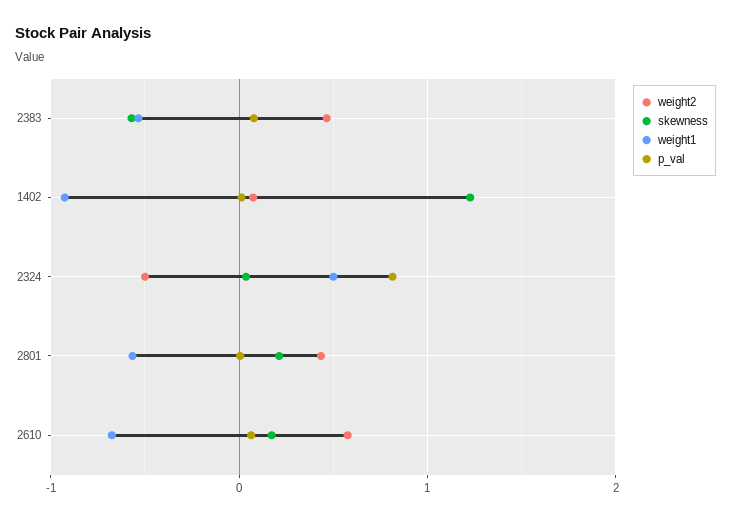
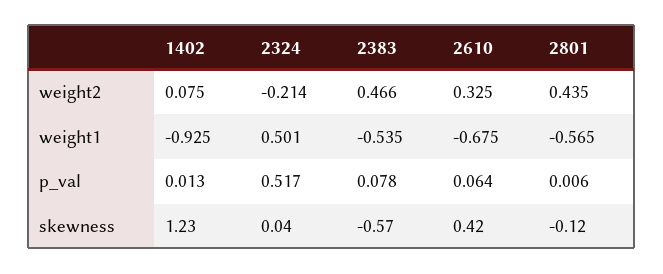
  {
    "weight2": {
      "2383": 0.466,
      "1402": 0.075,
-     "2324": -0.5,
+     "2324": -0.214,
      "2801": 0.435,
-     "2610": 0.6
+     "2610": 0.325
    },
    "skewness": {
      "2383": -0.57,
      "1402": 1.23,
      "2324": 0.04,
-     "2801": 0.2,
+     "2801": -0.12,
-     "2610": 0.2
+     "2610": 0.42
    },
    "weight1": {
      "2383": -0.535,
      "1402": -0.925,
      "2324": 0.501,
      "2801": -0.565,
      "2610": -0.675
    },
    "p_val": {
      "2383": 0.078,
      "1402": 0.013,
-     "2324": 0.8,
+     "2324": 0.517,
      "2801": 0.006,
      "2610": 0.064
    }
  }

